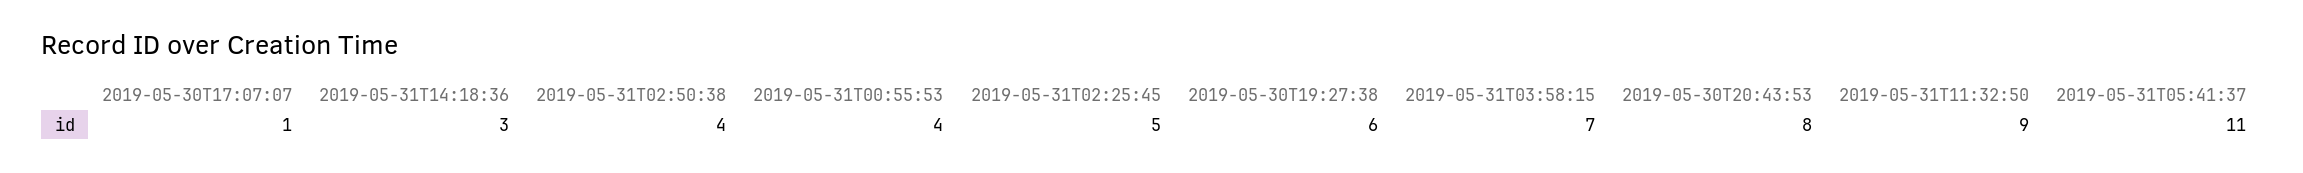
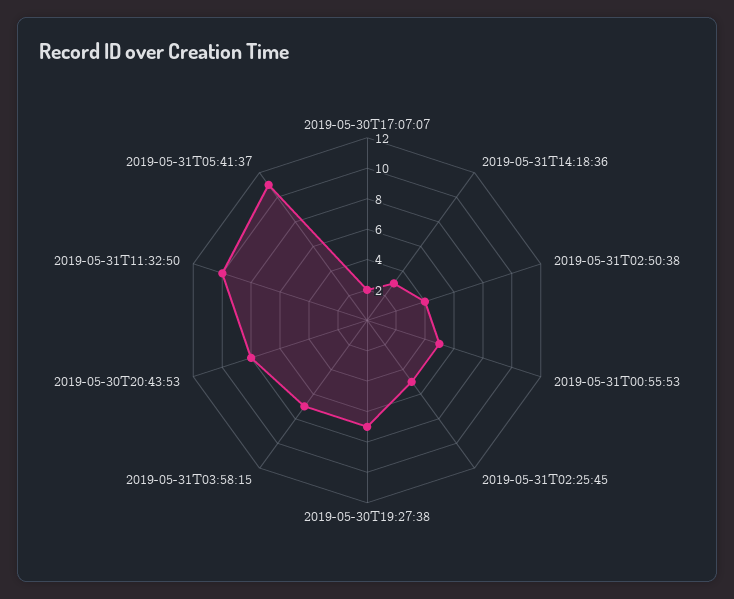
  {
-   "2019-05-30T17:07:07": 1,
+   "2019-05-30T17:07:07": 2,
    "2019-05-31T14:18:36": 3,
    "2019-05-31T02:50:38": 4,
-   "2019-05-31T00:55:53": 4,
+   "2019-05-31T00:55:53": 5,
    "2019-05-31T02:25:45": 5,
-   "2019-05-30T19:27:38": 6,
+   "2019-05-30T19:27:38": 7,
    "2019-05-31T03:58:15": 7,
    "2019-05-30T20:43:53": 8,
-   "2019-05-31T11:32:50": 9,
+   "2019-05-31T11:32:50": 10,
    "2019-05-31T05:41:37": 11
  }

